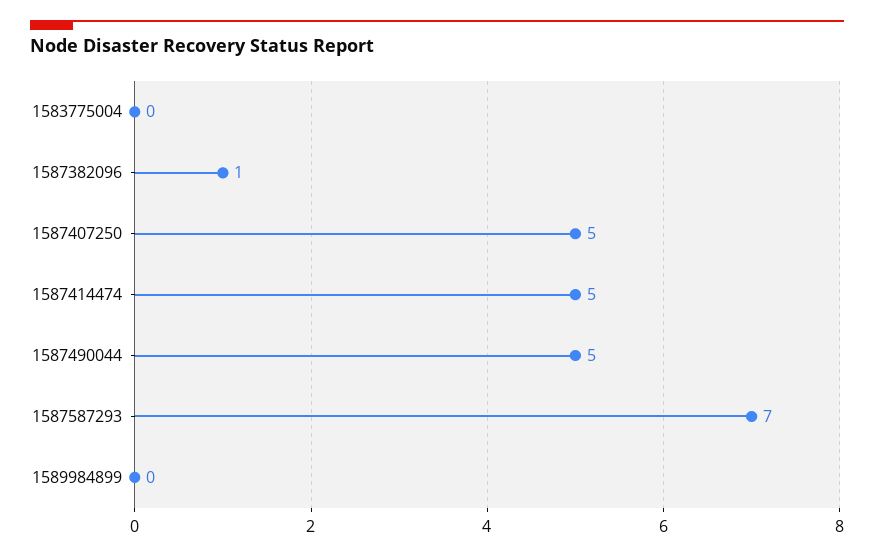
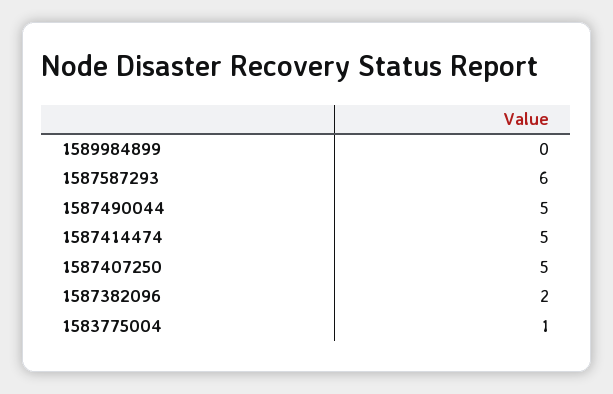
  {
-   "1583775004": 0,
+   "1583775004": 1,
-   "1587382096": 1,
+   "1587382096": 2,
    "1587407250": 5,
    "1587414474": 5,
    "1587490044": 5,
-   "1587587293": 7,
+   "1587587293": 6,
    "1589984899": 0
  }

